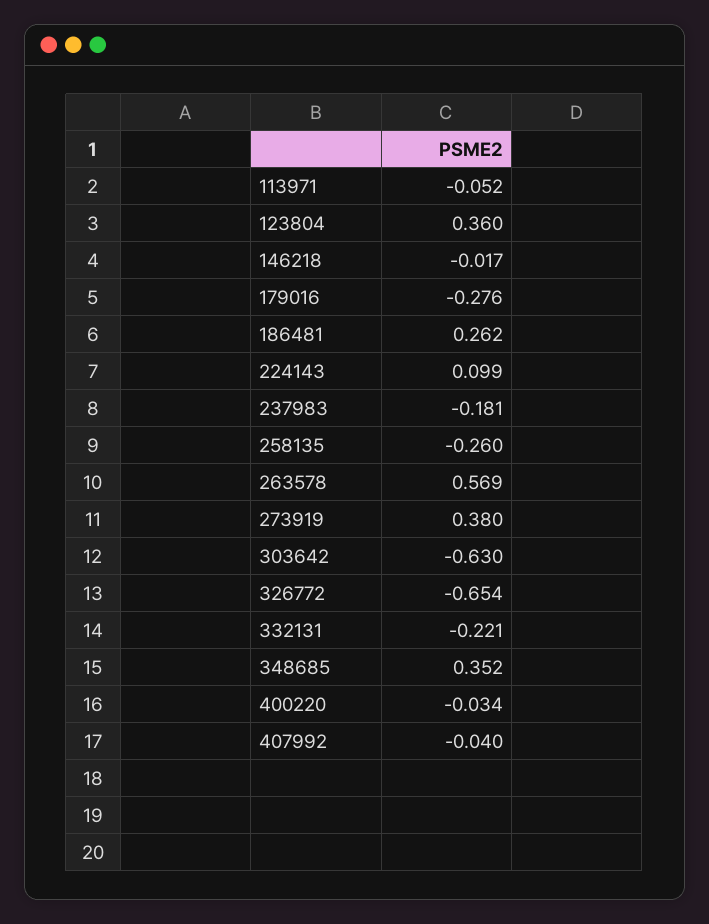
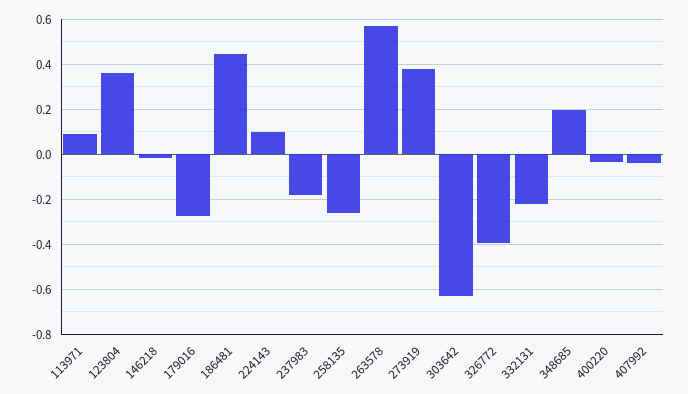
  {
-   "113971": -0.052,
+   "113971": 0.1,
    "123804": 0.36,
    "146218": -0.017,
    "179016": -0.276,
-   "186481": 0.262,
+   "186481": 0.45,
    "224143": 0.099,
    "237983": -0.181,
    "258135": -0.26,
    "263578": 0.569,
    "273919": 0.38,
    "303642": -0.63,
-   "326772": -0.654,
+   "326772": -0.4,
    "332131": -0.221,
-   "348685": 0.352,
+   "348685": 0.2,
    "400220": -0.034,
    "407992": -0.04
  }

